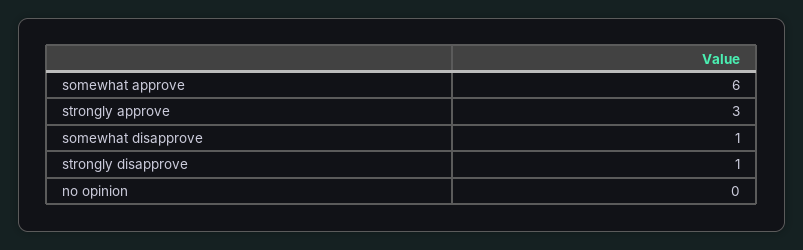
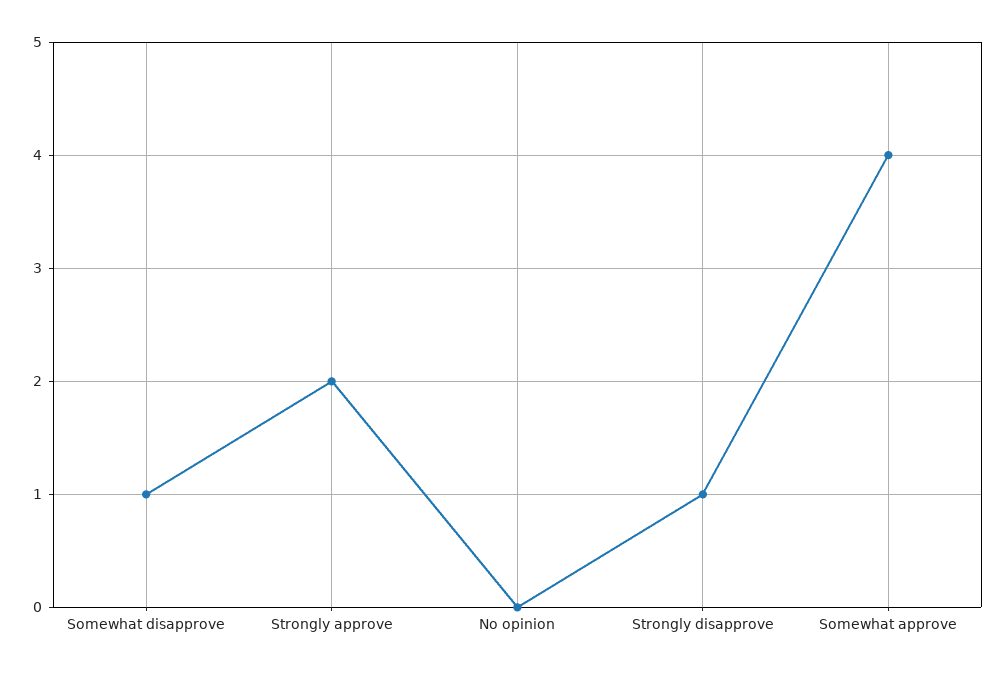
  {
-   "somewhat approve": 6,
+   "somewhat approve": 4,
-   "strongly approve": 3,
+   "strongly approve": 2,
    "somewhat disapprove": 1,
    "strongly disapprove": 1,
    "no opinion": 0
  }

